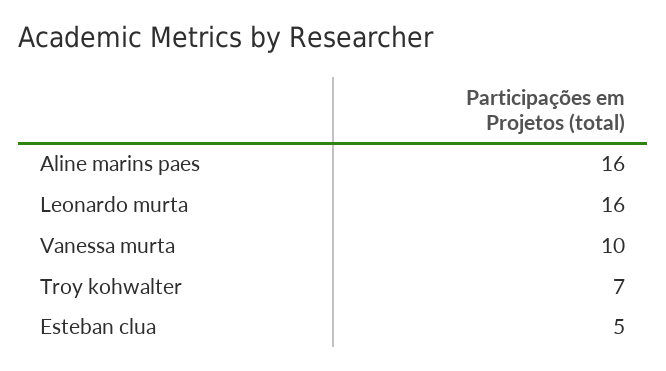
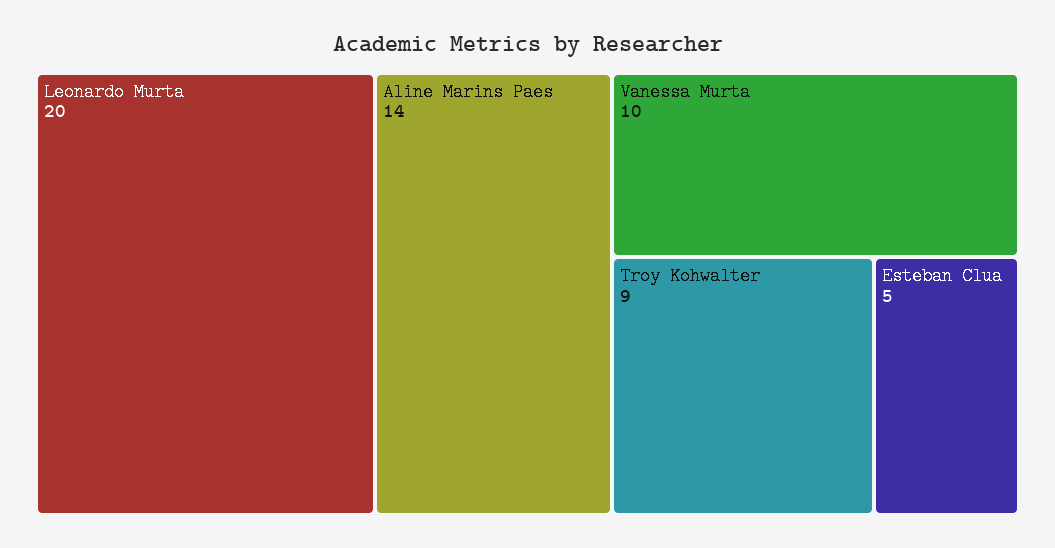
  {
-   "Aline marins paes": 16,
+   "Aline marins paes": 14,
-   "Leonardo murta": 16,
+   "Leonardo murta": 20,
    "Vanessa murta": 10,
-   "Troy kohwalter": 7,
+   "Troy kohwalter": 9,
    "Esteban clua": 5
  }

